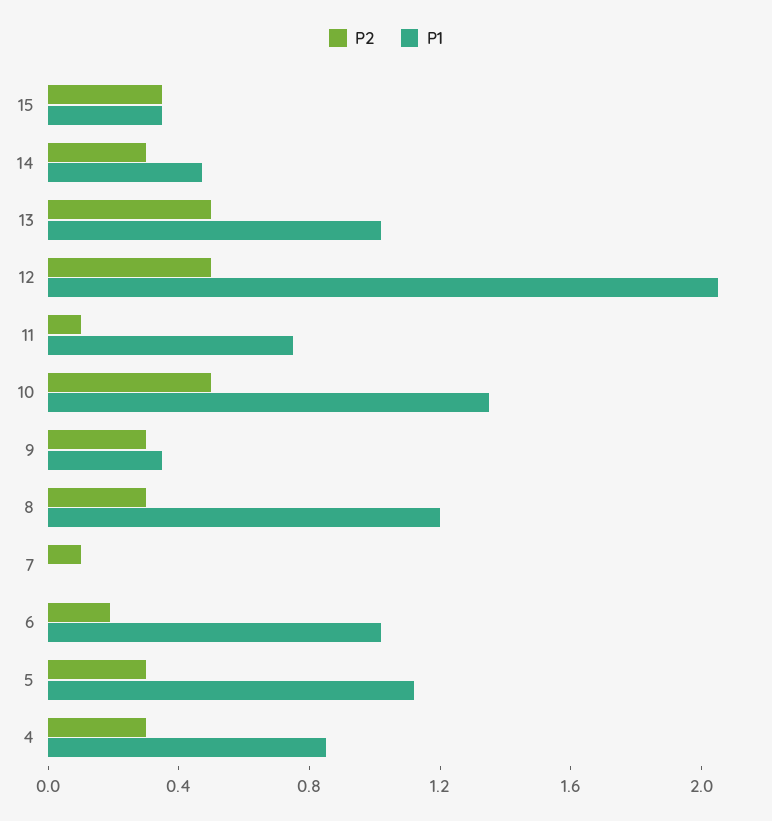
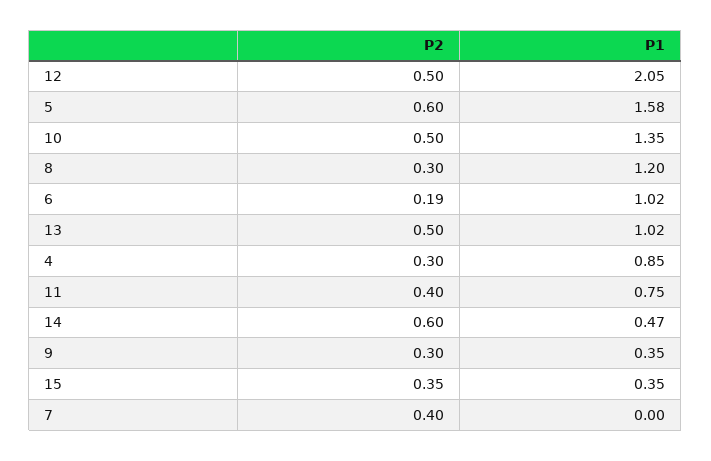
  {
    "P2": {
      "15": 0.35,
-     "14": 0.3,
+     "14": 0.6,
      "13": 0.5,
      "12": 0.5,
-     "11": 0.1,
+     "11": 0.4,
      "10": 0.5,
      "9": 0.3,
      "8": 0.3,
-     "7": 0.1,
+     "7": 0.4,
      "6": 0.19,
-     "5": 0.3,
+     "5": 0.6,
      "4": 0.3
    },
    "P1": {
      "15": 0.35,
      "14": 0.47,
      "13": 1.02,
      "12": 2.05,
      "11": 0.75,
      "10": 1.35,
      "9": 0.35,
      "8": 1.2,
      "7": 0,
      "6": 1.02,
-     "5": 1.1,
+     "5": 1.58,
      "4": 0.85
    }
  }

